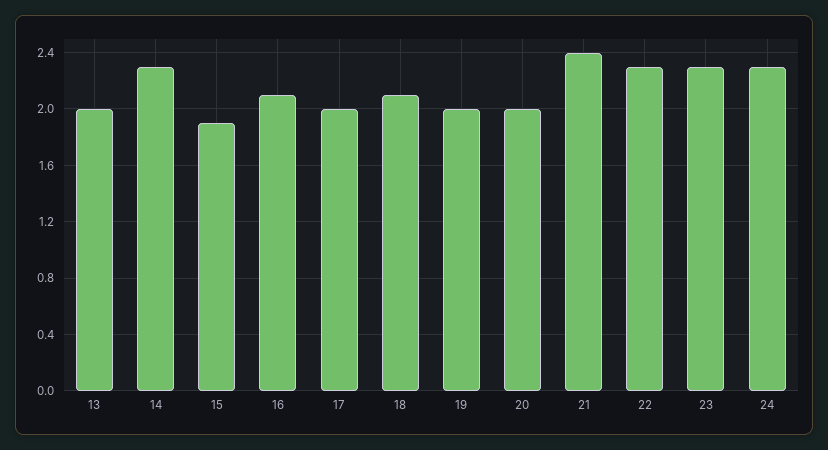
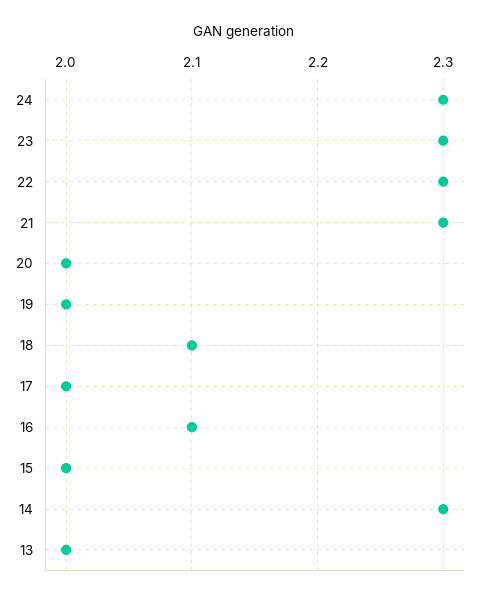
  {
    "13": 2,
    "14": 2.3,
-   "15": 1.9,
+   "15": 2,
    "16": 2.1,
    "17": 2,
    "18": 2.1,
    "19": 2,
    "20": 2,
-   "21": 2.4,
+   "21": 2.3,
    "22": 2.3,
    "23": 2.3,
    "24": 2.3
  }

